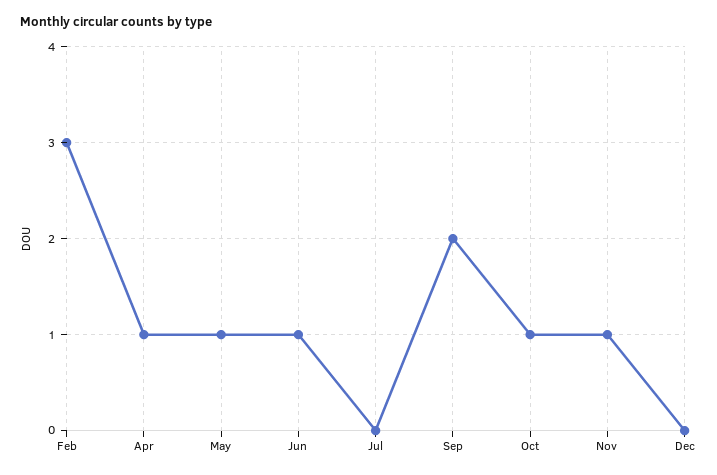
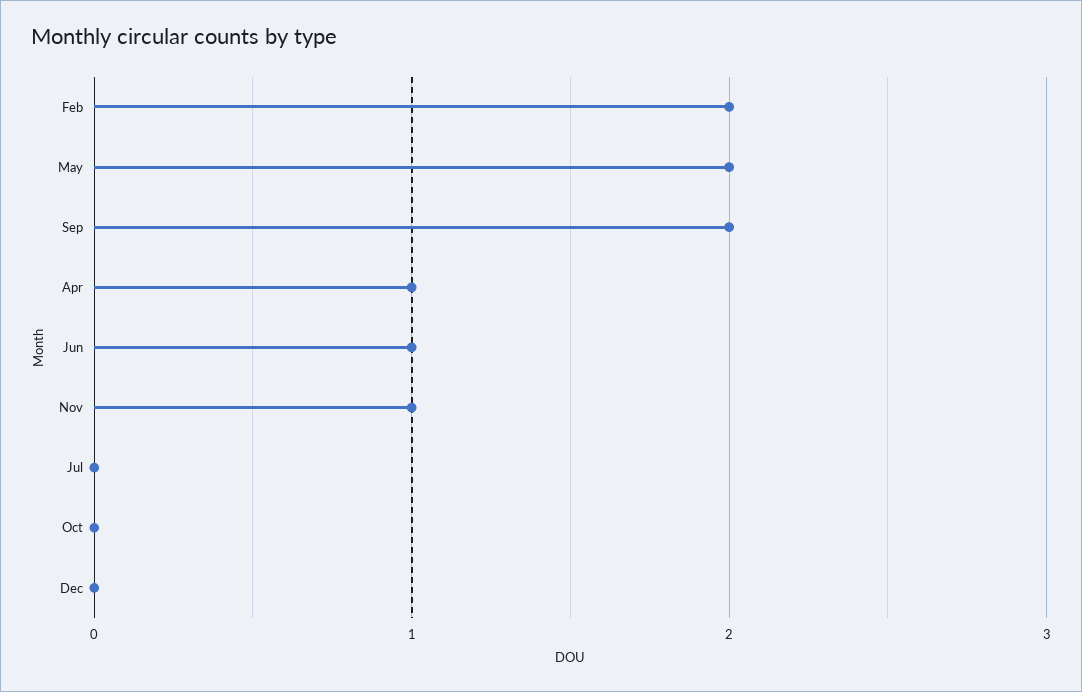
  {
-   "Feb": 3,
+   "Feb": 2,
    "Apr": 1,
-   "May": 1,
+   "May": 2,
    "Jun": 1,
    "Jul": 0,
    "Sep": 2,
-   "Oct": 1,
+   "Oct": 0,
    "Nov": 1,
    "Dec": 0
  }

